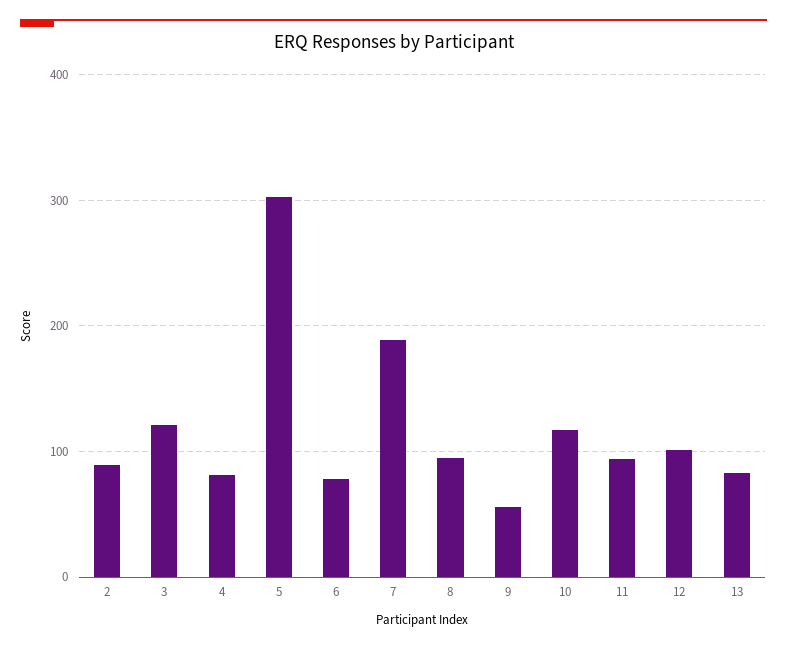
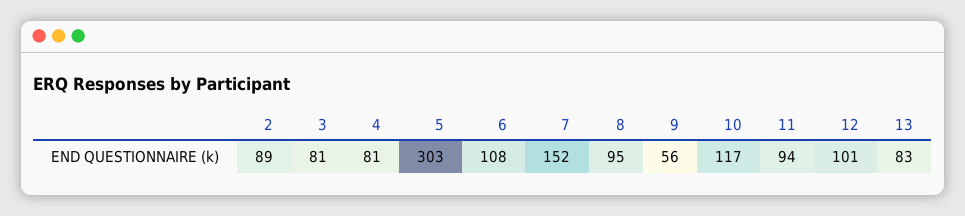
  {
    "2": 89,
-   "3": 120,
+   "3": 81,
    "4": 81,
    "5": 303,
-   "6": 80,
+   "6": 108,
-   "7": 190,
+   "7": 152,
    "8": 95,
    "9": 56,
    "10": 117,
    "11": 94,
    "12": 101,
    "13": 83
  }

